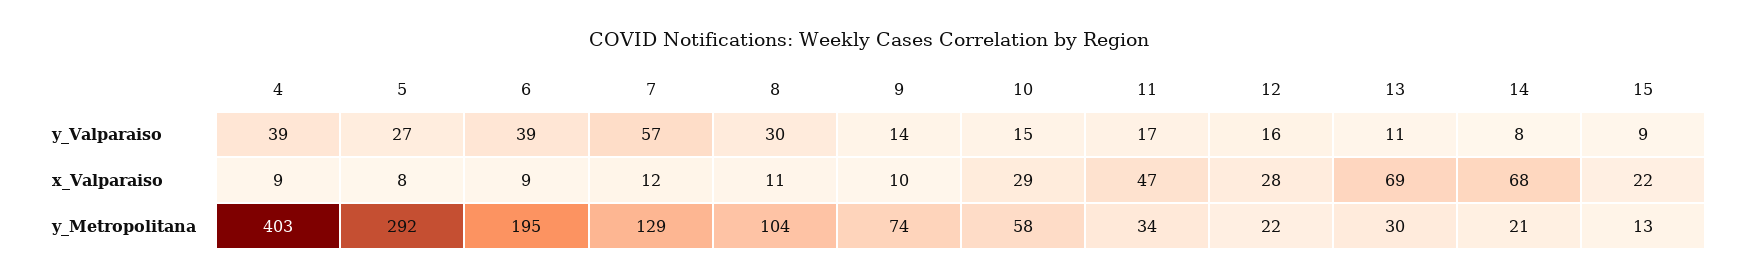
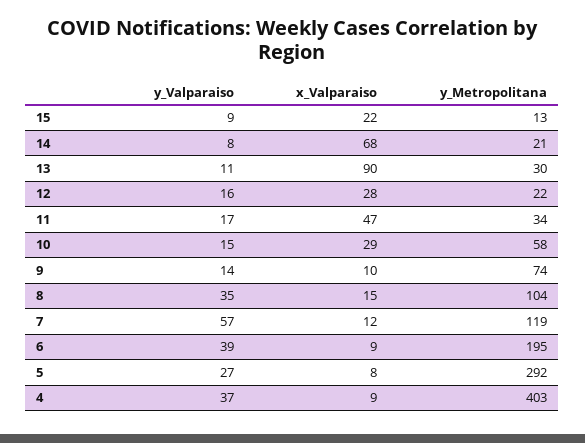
  {
    "4": {
-     "y_Valparaiso": 39,
+     "y_Valparaiso": 37,
      "x_Valparaiso": 9,
      "y_Metropolitana": 403
    },
    "5": {
      "y_Valparaiso": 27,
      "x_Valparaiso": 8,
      "y_Metropolitana": 292
    },
    "6": {
      "y_Valparaiso": 39,
      "x_Valparaiso": 9,
      "y_Metropolitana": 195
    },
    "7": {
      "y_Valparaiso": 57,
      "x_Valparaiso": 12,
-     "y_Metropolitana": 129
+     "y_Metropolitana": 119
    },
    "8": {
-     "y_Valparaiso": 30,
+     "y_Valparaiso": 35,
-     "x_Valparaiso": 11,
+     "x_Valparaiso": 15,
      "y_Metropolitana": 104
    },
    "9": {
      "y_Valparaiso": 14,
      "x_Valparaiso": 10,
      "y_Metropolitana": 74
    },
    "10": {
      "y_Valparaiso": 15,
      "x_Valparaiso": 29,
      "y_Metropolitana": 58
    },
    "11": {
      "y_Valparaiso": 17,
      "x_Valparaiso": 47,
      "y_Metropolitana": 34
    },
    "12": {
      "y_Valparaiso": 16,
      "x_Valparaiso": 28,
      "y_Metropolitana": 22
    },
    "13": {
      "y_Valparaiso": 11,
-     "x_Valparaiso": 69,
+     "x_Valparaiso": 90,
      "y_Metropolitana": 30
    },
    "14": {
      "y_Valparaiso": 8,
      "x_Valparaiso": 68,
      "y_Metropolitana": 21
    },
    "15": {
      "y_Valparaiso": 9,
      "x_Valparaiso": 22,
      "y_Metropolitana": 13
    }
  }

